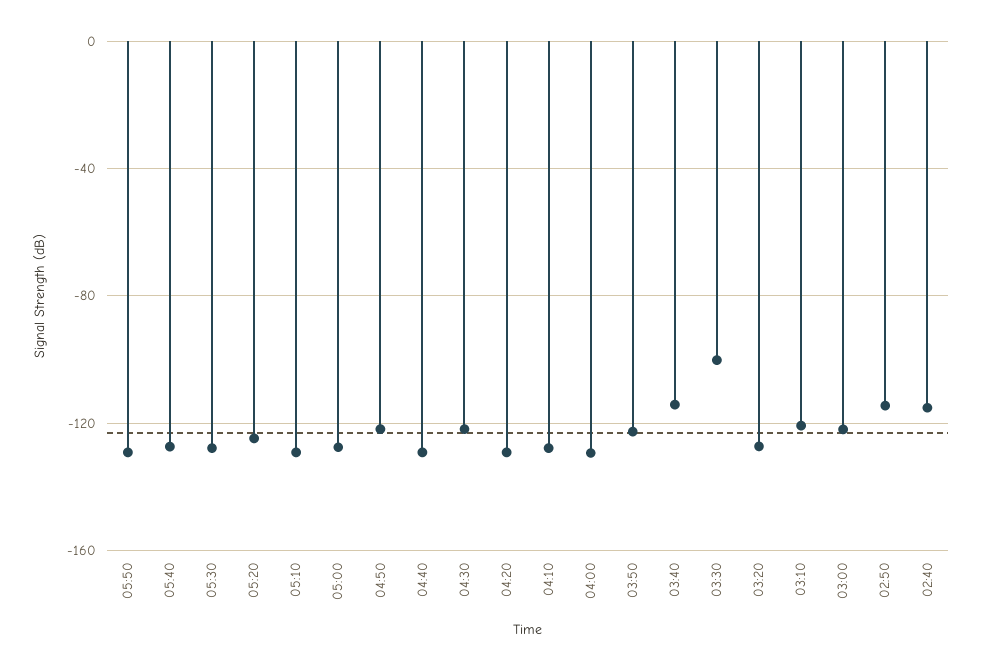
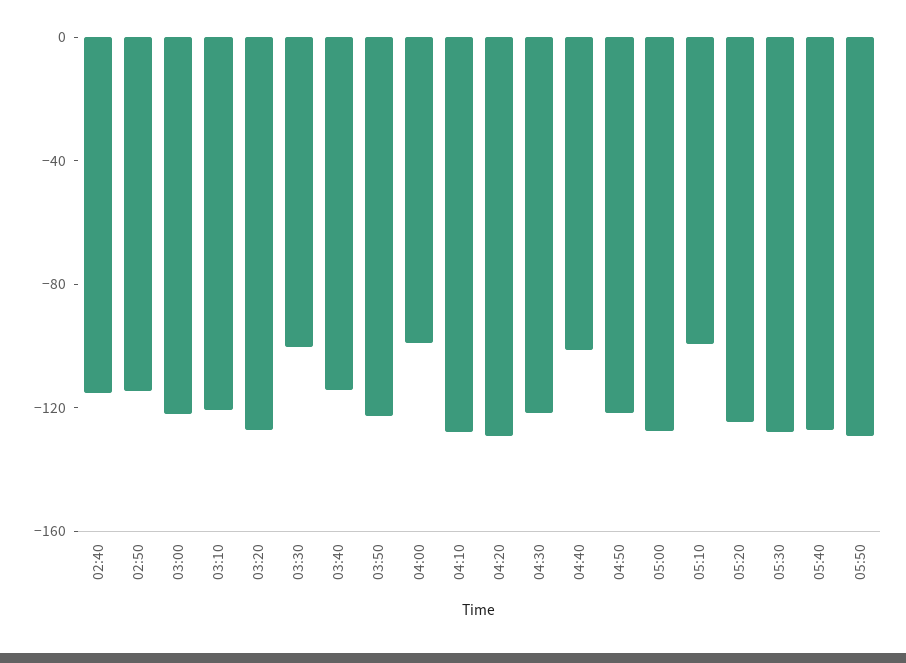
  {
    "05:50": -130,
    "05:40": -125,
    "05:30": -130,
    "05:20": -125,
-   "05:10": -130,
+   "05:10": -100,
    "05:00": -130,
    "04:50": -120,
-   "04:40": -130,
+   "04:40": -100,
    "04:30": -120,
    "04:20": -130,
    "04:10": -130,
-   "04:00": -130,
+   "04:00": -100,
    "03:50": -125,
    "03:40": -115,
    "03:30": -100,
    "03:20": -125,
    "03:10": -120,
    "03:00": -120,
    "02:50": -115,
    "02:40": -115
  }

